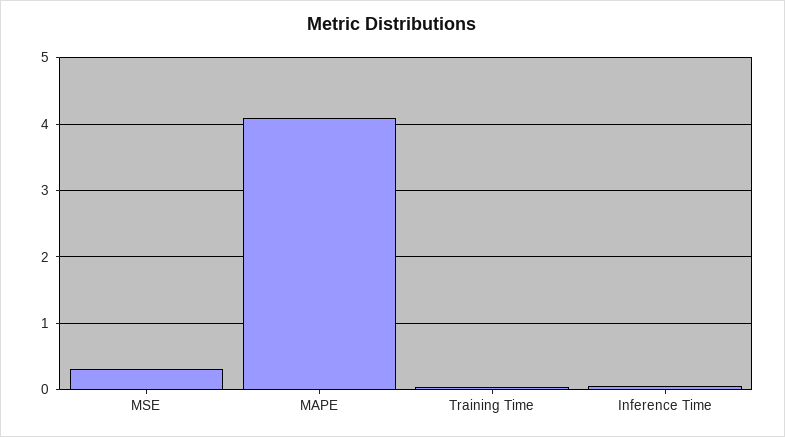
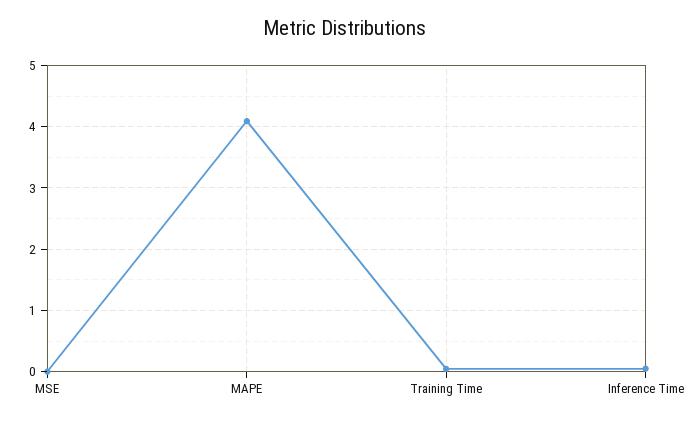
  {
-   "MSE": 0.3,
+   "MSE": 0,
    "MAPE": 4.1,
    "Training Time": 0,
    "Inference Time": 0.1
  }

